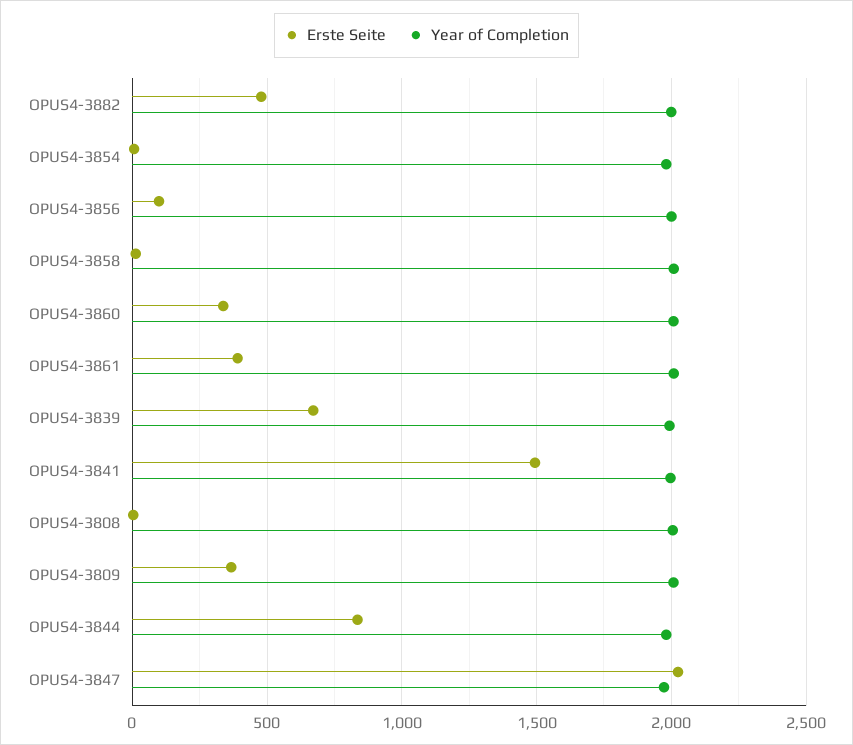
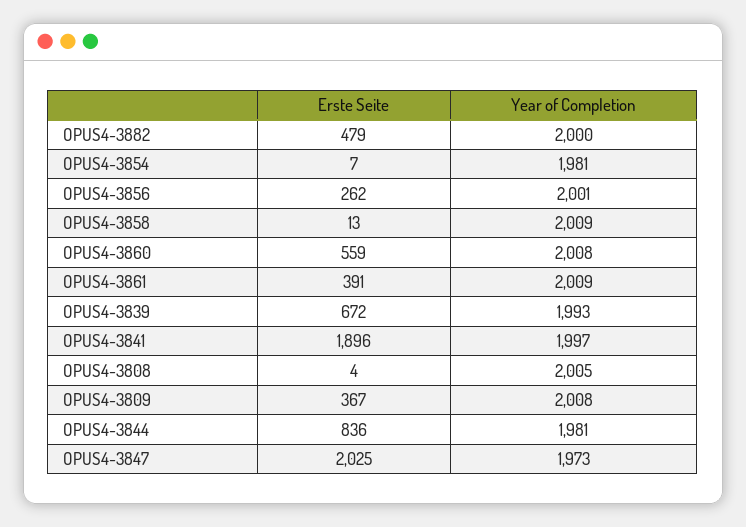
  {
    "Erste Seite": {
      "OPUS4-3882": 479,
      "OPUS4-3854": 7,
-     "OPUS4-3856": 100,
+     "OPUS4-3856": 262,
      "OPUS4-3858": 13,
-     "OPUS4-3860": 350,
+     "OPUS4-3860": 559,
      "OPUS4-3861": 391,
      "OPUS4-3839": 672,
-     "OPUS4-3841": 1500,
+     "OPUS4-3841": 1896,
      "OPUS4-3808": 4,
      "OPUS4-3809": 367,
      "OPUS4-3844": 836,
      "OPUS4-3847": 2025
    },
    "Year of Completion": {
      "OPUS4-3882": 2000,
      "OPUS4-3854": 1981,
      "OPUS4-3856": 2001,
      "OPUS4-3858": 2009,
      "OPUS4-3860": 2008,
      "OPUS4-3861": 2009,
      "OPUS4-3839": 1993,
      "OPUS4-3841": 1997,
      "OPUS4-3808": 2005,
      "OPUS4-3809": 2008,
      "OPUS4-3844": 1981,
      "OPUS4-3847": 1973
    }
  }

